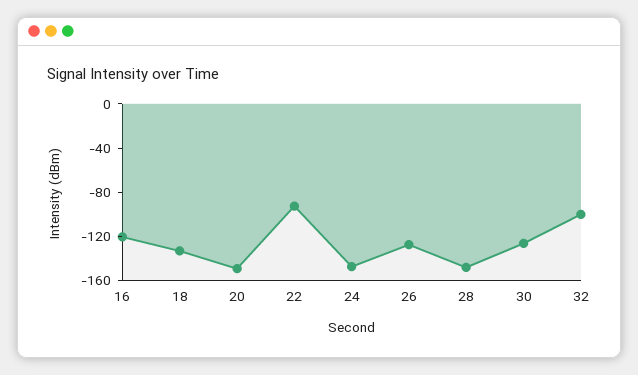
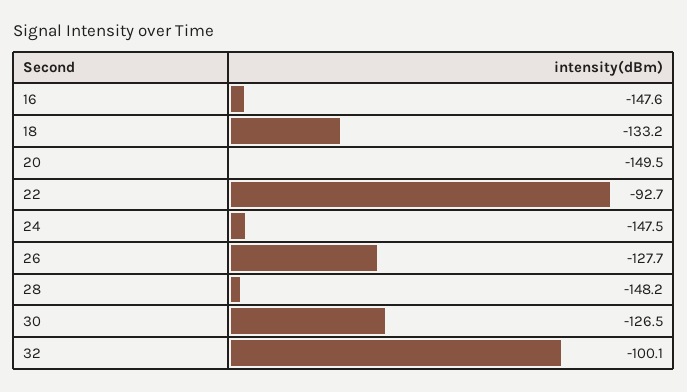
  {
-   "16": -120,
+   "16": -147.6,
    "18": -133.2,
    "20": -149.5,
    "22": -92.7,
    "24": -147.5,
    "26": -127.7,
    "28": -148.2,
    "30": -126.5,
    "32": -100.1
  }

